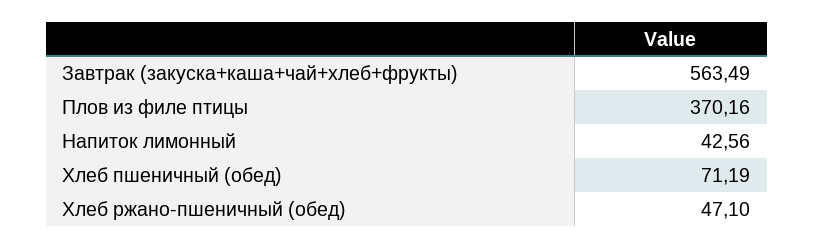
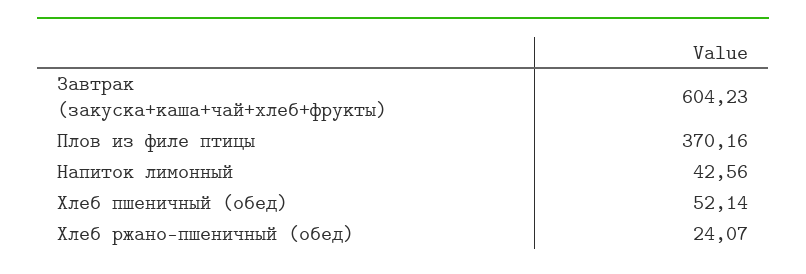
  {
-   "Завтрак (закуска+каша+чай+хлеб+фрукты)": 563.49,
+   "Завтрак (закуска+каша+чай+хлеб+фрукты)": 604.23,
    "Плов из филе птицы": 370.16,
    "Напиток лимонный": 42.56,
-   "Хлеб пшеничный (обед)": 71.19,
+   "Хлеб пшеничный (обед)": 52.14,
-   "Хлеб ржано-пшеничный (обед)": 47.1
+   "Хлеб ржано-пшеничный (обед)": 24.07
  }

